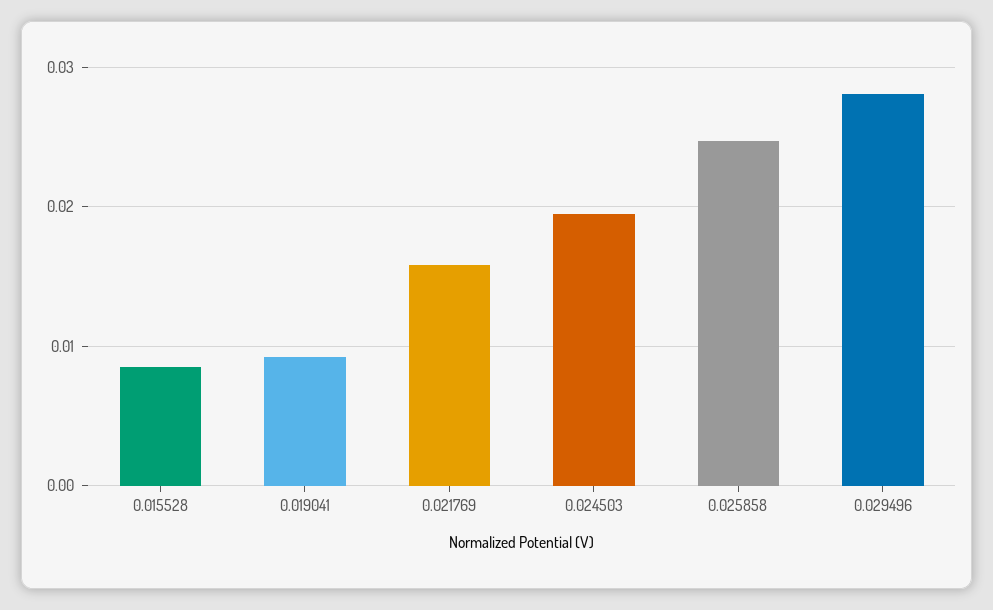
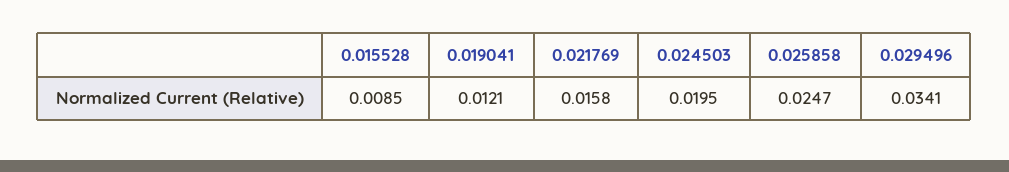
  {
    "0.015528": 0.0085,
-   "0.019041": 0.009,
+   "0.019041": 0.0121,
    "0.021769": 0.0158,
    "0.024503": 0.0195,
    "0.025858": 0.0247,
-   "0.029496": 0.028
+   "0.029496": 0.0341
  }

